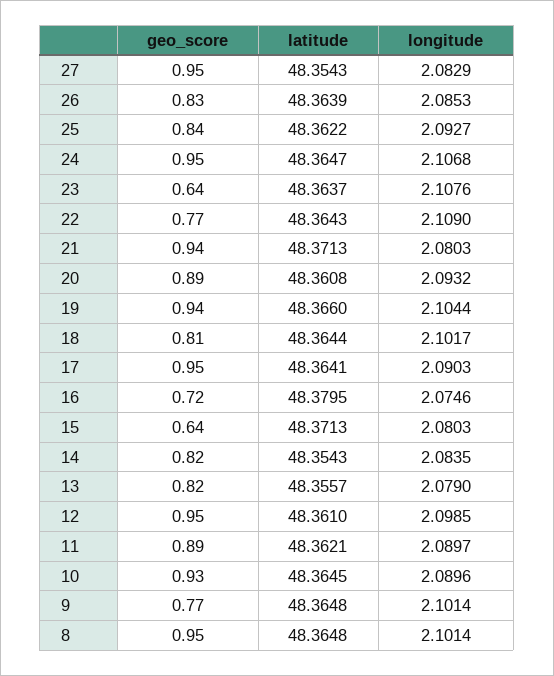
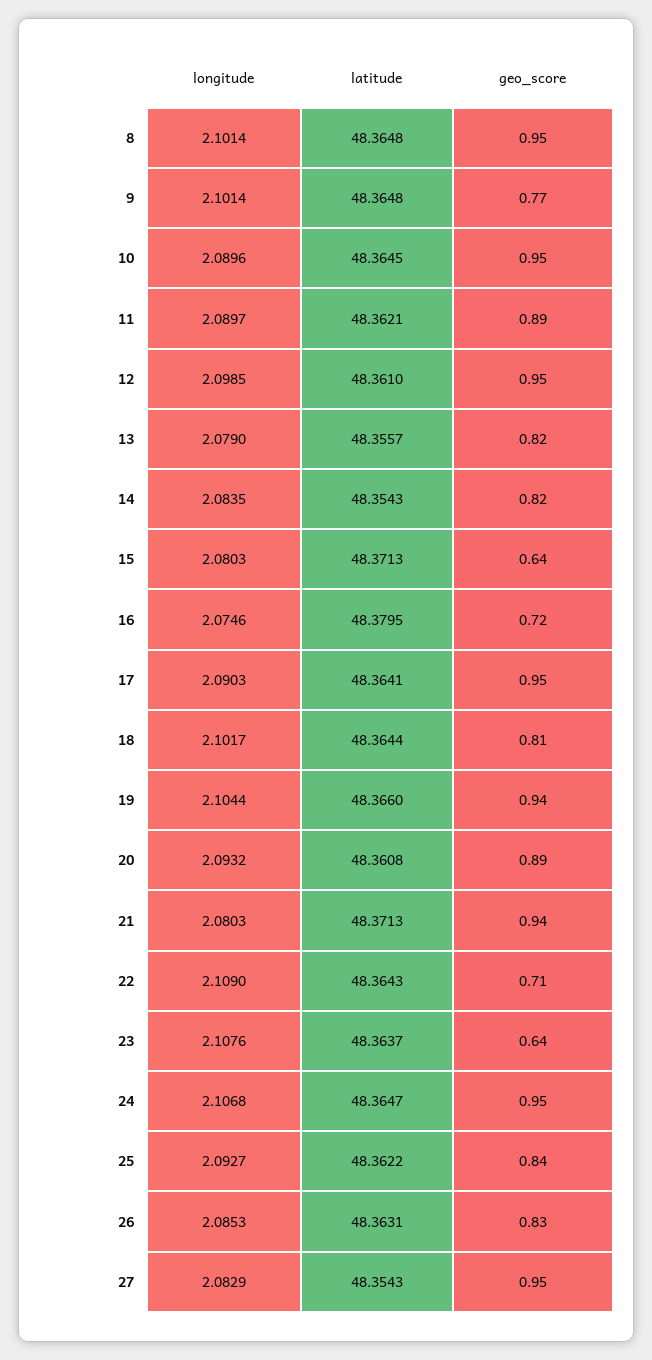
  {
    "geo_score": {
      "27": 0.95,
      "26": 0.83,
      "25": 0.84,
      "24": 0.95,
      "23": 0.64,
-     "22": 0.77,
+     "22": 0.71,
      "21": 0.94,
      "20": 0.89,
      "19": 0.94,
      "18": 0.81,
      "17": 0.95,
      "16": 0.72,
      "15": 0.64,
      "14": 0.82,
      "13": 0.82,
      "12": 0.95,
      "11": 0.89,
-     "10": 0.93,
+     "10": 0.95,
      "9": 0.77,
      "8": 0.95
    },
    "latitude": {
      "27": 48.3543,
-     "26": 48.3639,
+     "26": 48.3631,
      "25": 48.3622,
      "24": 48.3647,
      "23": 48.3637,
      "22": 48.3643,
      "21": 48.3713,
      "20": 48.3608,
      "19": 48.366,
      "18": 48.3644,
      "17": 48.3641,
      "16": 48.3795,
      "15": 48.3713,
      "14": 48.3543,
      "13": 48.3557,
      "12": 48.361,
      "11": 48.3621,
      "10": 48.3645,
      "9": 48.3648,
      "8": 48.3648
    },
    "longitude": {
      "27": 2.0829,
      "26": 2.0853,
      "25": 2.0927,
      "24": 2.1068,
      "23": 2.1076,
      "22": 2.109,
      "21": 2.0803,
      "20": 2.0932,
      "19": 2.1044,
      "18": 2.1017,
      "17": 2.0903,
      "16": 2.0746,
      "15": 2.0803,
      "14": 2.0835,
      "13": 2.079,
      "12": 2.0985,
      "11": 2.0897,
      "10": 2.0896,
      "9": 2.1014,
      "8": 2.1014
    }
  }

